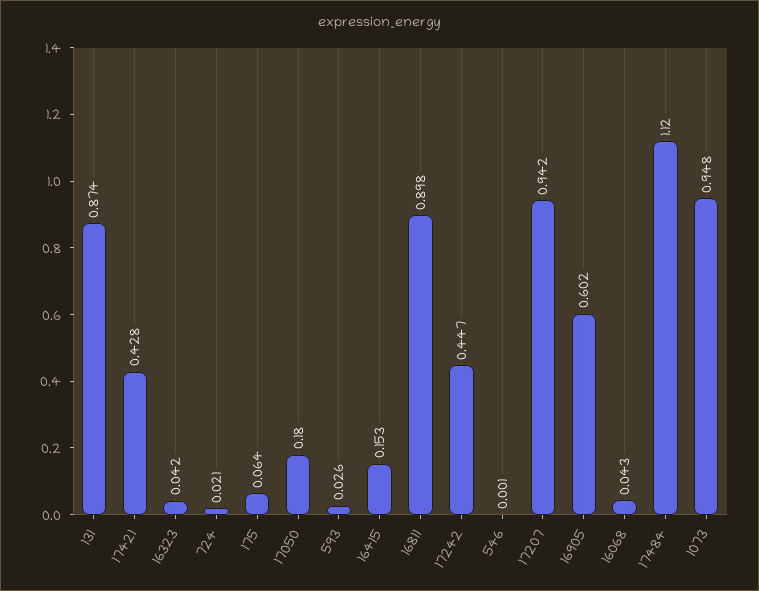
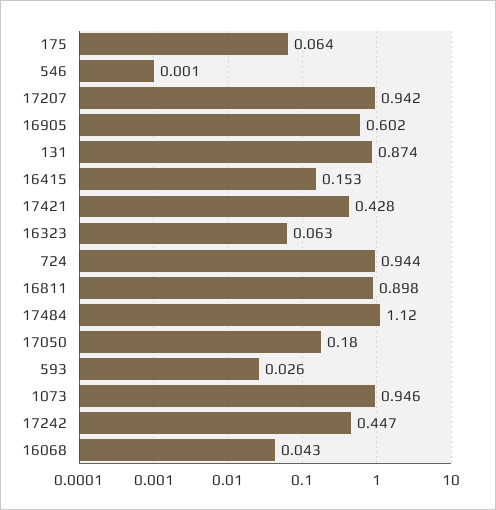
  {
    "131": 0.874,
    "17421": 0.428,
-   "16323": 0.042,
+   "16323": 0.063,
-   "724": 0.021,
+   "724": 0.944,
    "175": 0.064,
    "17050": 0.18,
    "593": 0.026,
    "16415": 0.153,
    "16811": 0.898,
    "17242": 0.447,
    "546": 0.001,
    "17207": 0.942,
    "16905": 0.602,
    "16068": 0.043,
    "17484": 1.12,
-   "1073": 0.948
+   "1073": 0.946
  }

